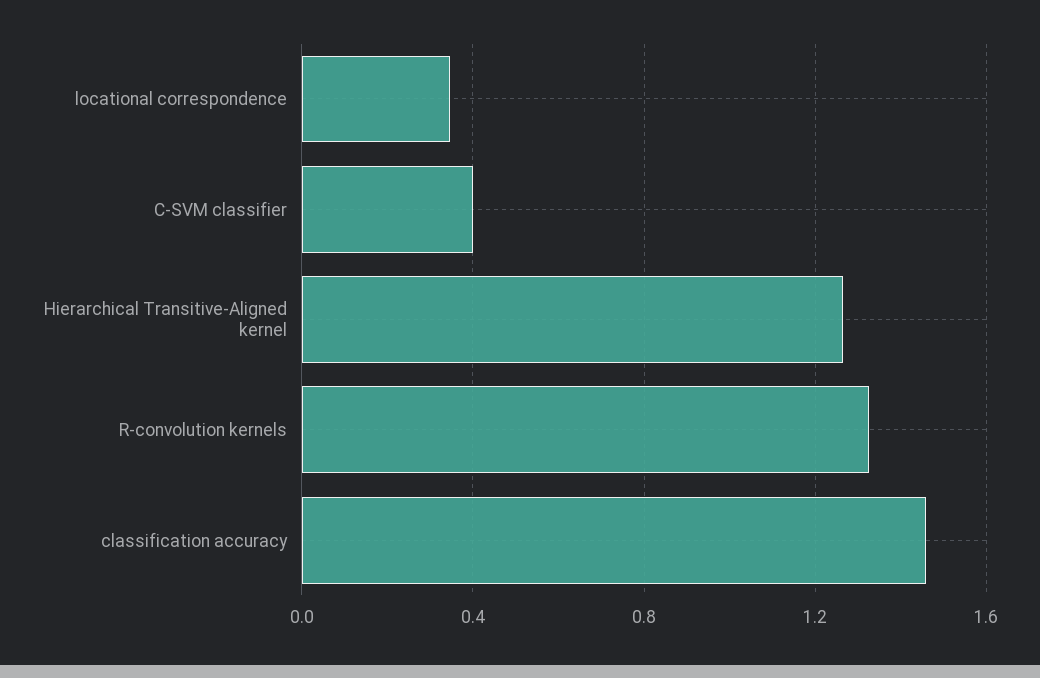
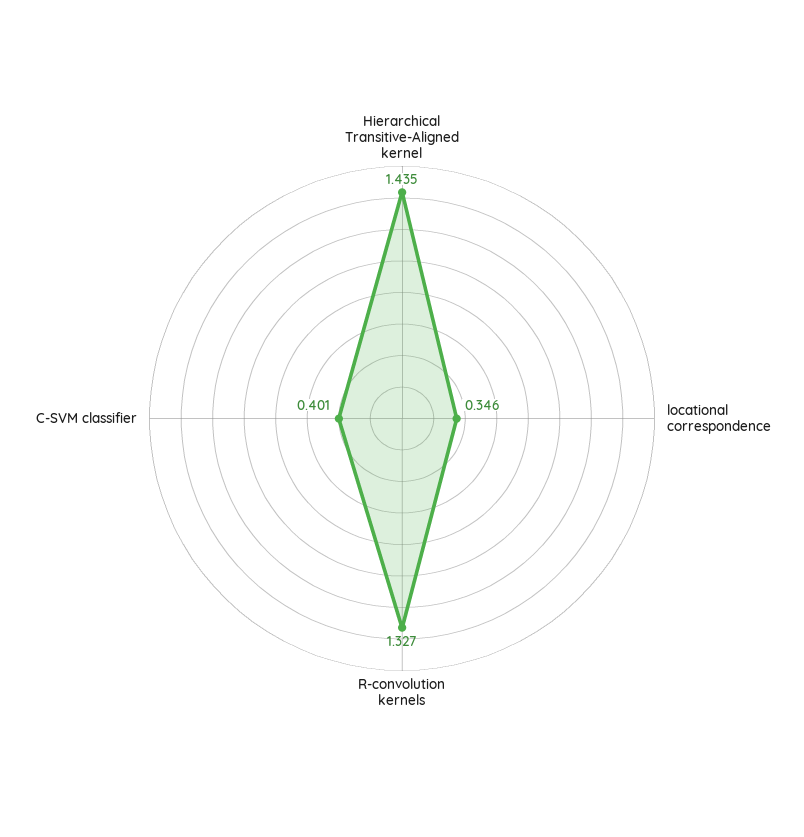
  {
    "locational correspondence": 0.346,
    "C-SVM classifier": 0.401,
-   "Hierarchical Transitive-Aligned kernel": 1.25,
+   "Hierarchical Transitive-Aligned kernel": 1.435,
-   "R-convolution kernels": 1.327,
+   "R-convolution kernels": 1.327
-   "classification accuracy": 1.45
  }

